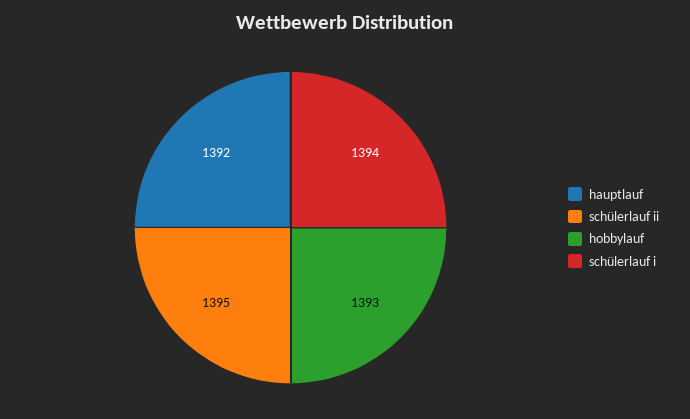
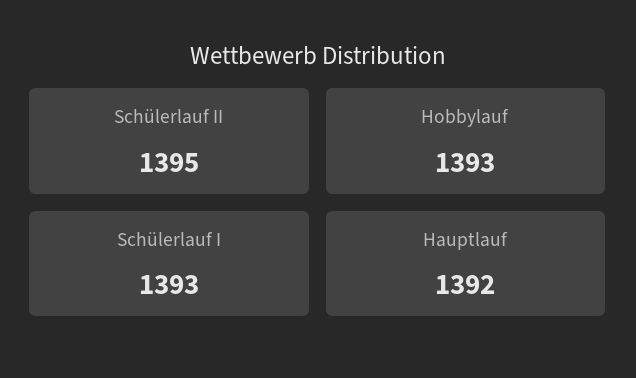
  {
    "hauptlauf": 1392,
    "schülerlauf ii": 1395,
    "hobbylauf": 1393,
-   "schülerlauf i": 1394
+   "schülerlauf i": 1393
  }

